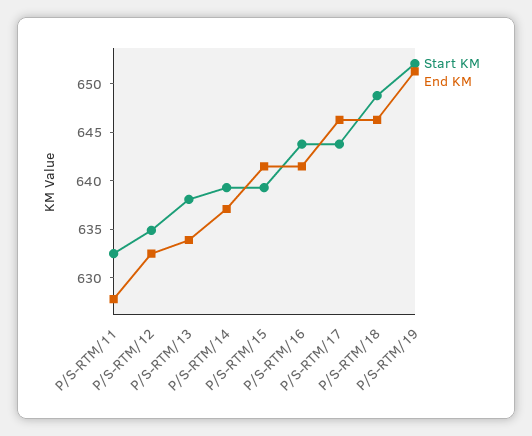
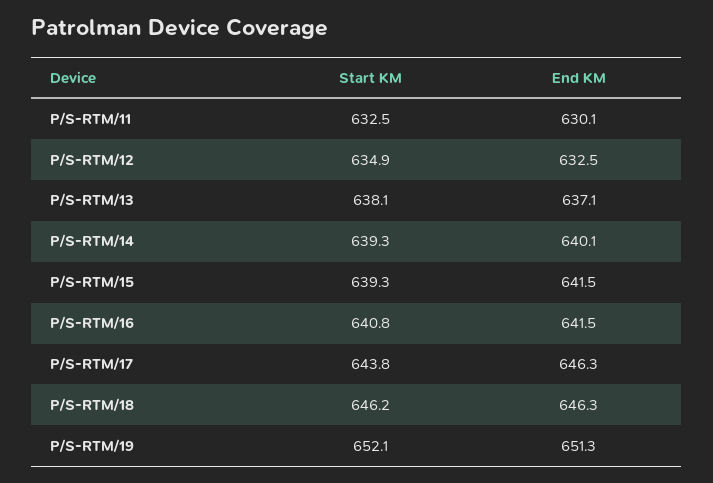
  {
    "Start KM": {
      "P/S-RTM/11": 632.5,
      "P/S-RTM/12": 634.9,
      "P/S-RTM/13": 638.1,
      "P/S-RTM/14": 639.3,
      "P/S-RTM/15": 639.3,
-     "P/S-RTM/16": 644,
+     "P/S-RTM/16": 640.8,
      "P/S-RTM/17": 643.8,
-     "P/S-RTM/18": 649,
+     "P/S-RTM/18": 646.2,
      "P/S-RTM/19": 652.1
    },
    "End KM": {
-     "P/S-RTM/11": 628,
+     "P/S-RTM/11": 630.1,
      "P/S-RTM/12": 632.5,
-     "P/S-RTM/13": 634,
+     "P/S-RTM/13": 637.1,
-     "P/S-RTM/14": 637,
+     "P/S-RTM/14": 640.1,
      "P/S-RTM/15": 641.5,
      "P/S-RTM/16": 641.5,
      "P/S-RTM/17": 646.3,
      "P/S-RTM/18": 646.3,
      "P/S-RTM/19": 651.3
    }
  }

